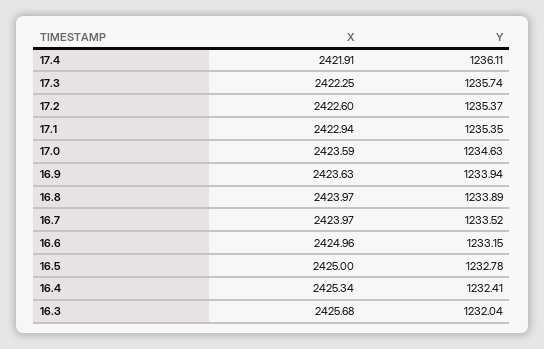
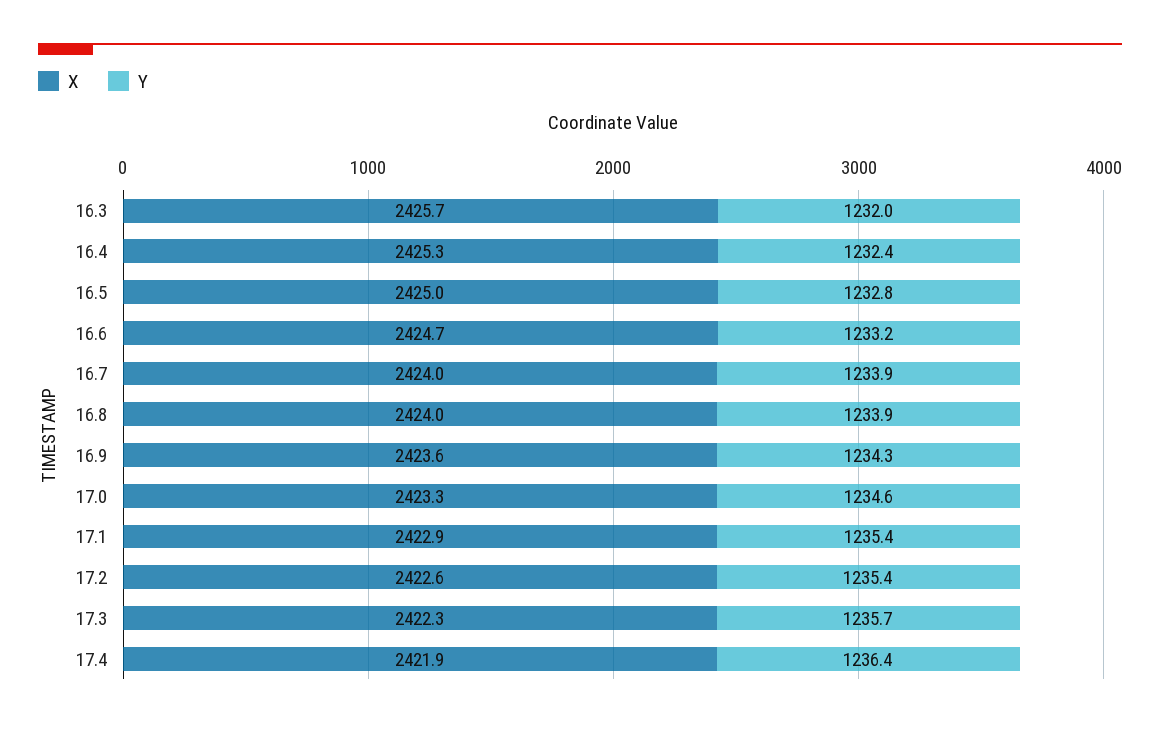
  {
    "X": {
      "17.4": 2421.91,
      "17.3": 2422.25,
      "17.2": 2422.6,
      "17.1": 2422.94,
-     "17.0": 2423.59,
+     "17.0": 2423.3,
      "16.9": 2423.63,
      "16.8": 2423.97,
      "16.7": 2423.97,
-     "16.6": 2424.96,
+     "16.6": 2424.7,
      "16.5": 2425,
      "16.4": 2425.34,
      "16.3": 2425.68
    },
    "Y": {
-     "17.4": 1236.11,
+     "17.4": 1236.4,
      "17.3": 1235.74,
      "17.2": 1235.37,
      "17.1": 1235.35,
      "17.0": 1234.63,
-     "16.9": 1233.94,
+     "16.9": 1234.3,
      "16.8": 1233.89,
-     "16.7": 1233.52,
+     "16.7": 1233.9,
      "16.6": 1233.15,
      "16.5": 1232.78,
      "16.4": 1232.41,
      "16.3": 1232.04
    }
  }

